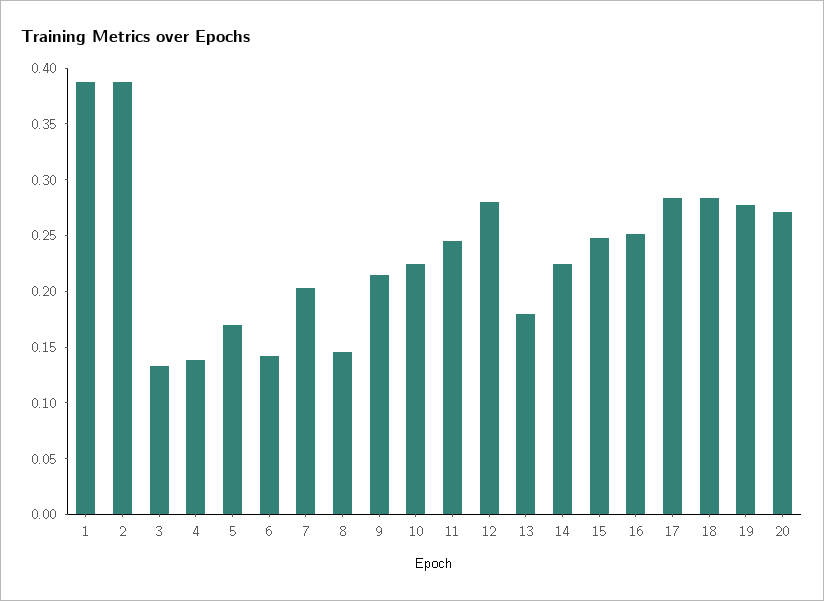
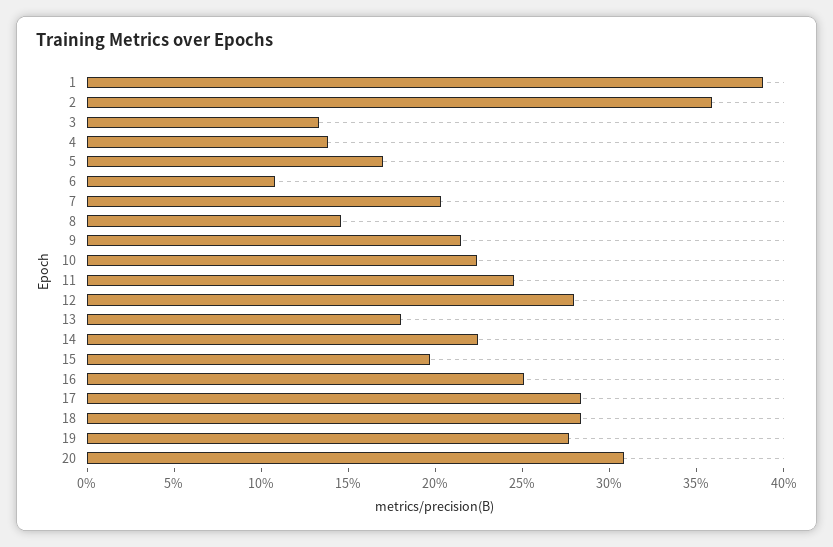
  {
    "1": 0.39,
-   "2": 0.39,
+   "2": 0.36,
    "3": 0.13,
    "4": 0.14,
    "5": 0.17,
-   "6": 0.14,
+   "6": 0.11,
    "7": 0.2,
    "8": 0.15,
    "9": 0.22,
    "10": 0.22,
    "11": 0.25,
    "12": 0.28,
    "13": 0.18,
    "14": 0.22,
-   "15": 0.25,
+   "15": 0.2,
    "16": 0.25,
    "17": 0.28,
    "18": 0.28,
    "19": 0.28,
-   "20": 0.27
+   "20": 0.31
  }

